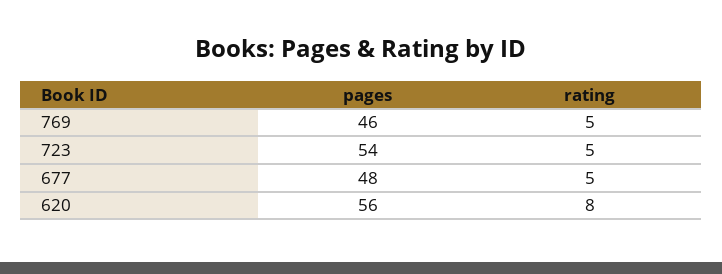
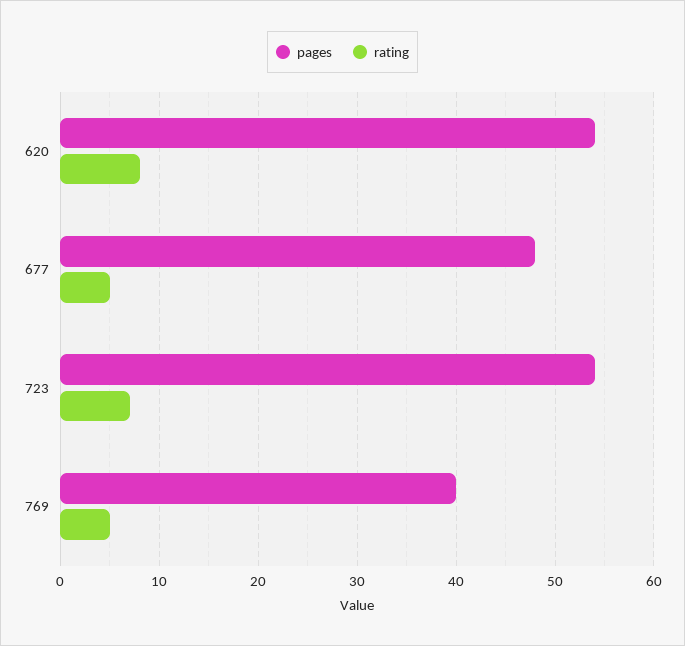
  {
    "pages": {
-     "769": 46,
+     "769": 40,
      "723": 54,
      "677": 48,
-     "620": 56
+     "620": 54
    },
    "rating": {
      "769": 5,
-     "723": 5,
+     "723": 7,
      "677": 5,
      "620": 8
    }
  }

